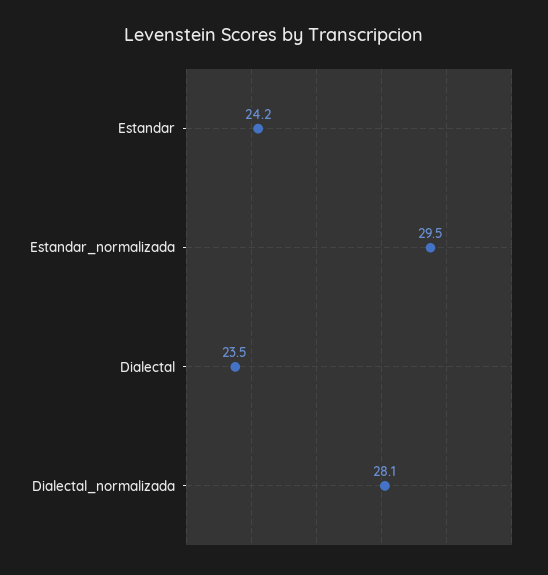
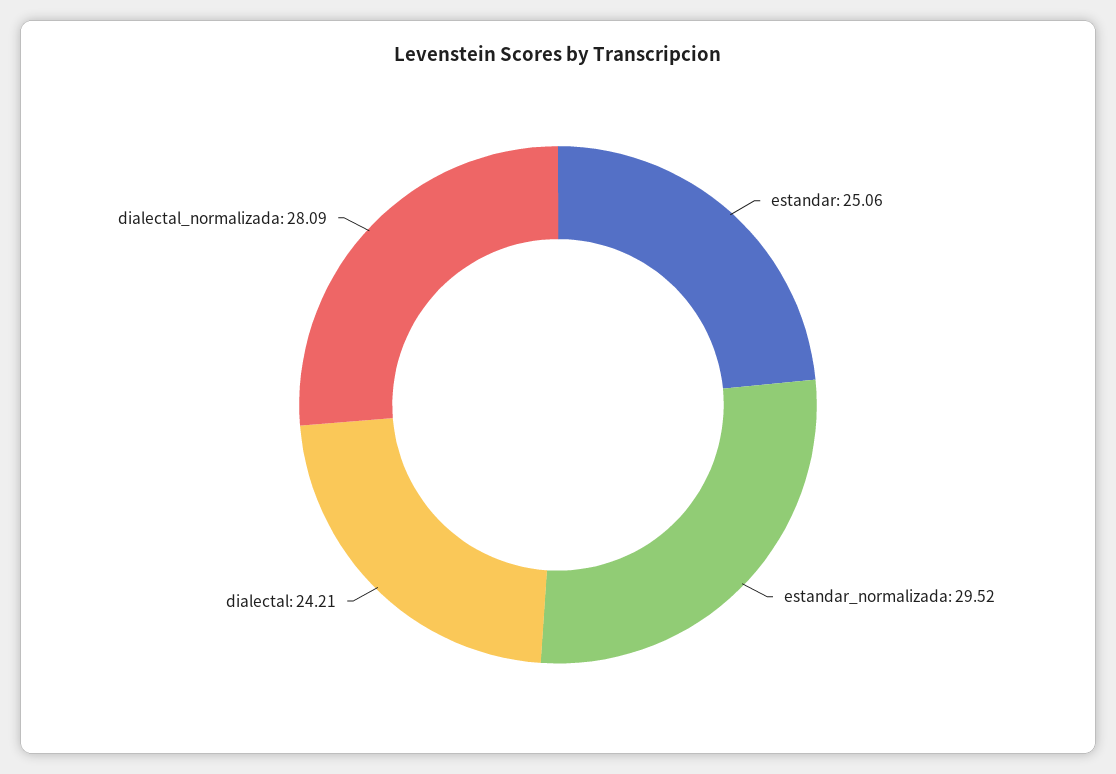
  {
-   "Estandar": 24.2,
+   "Estandar": 25.06,
    "Estandar_normalizada": 29.52,
-   "Dialectal": 23.5,
+   "Dialectal": 24.21,
    "Dialectal_normalizada": 28.09
  }

